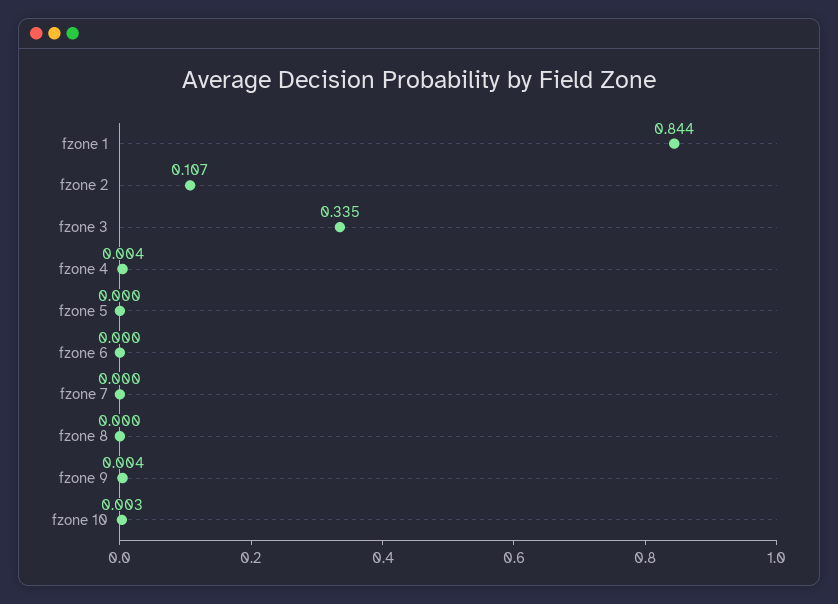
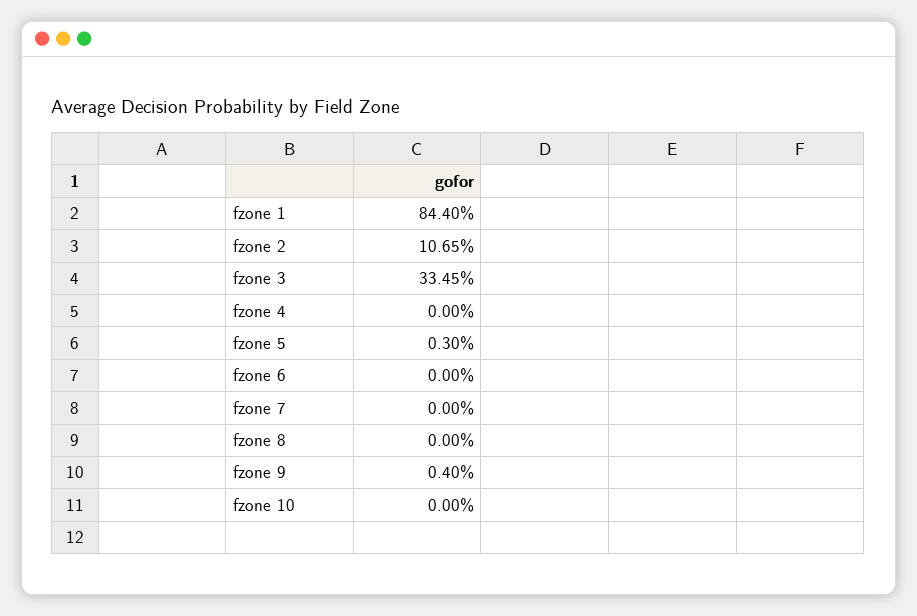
  {
    "fzone 1": 0.844,
    "fzone 2": 0.1065,
    "fzone 3": 0.3345,
-   "fzone 4": 0.004,
+   "fzone 4": 0,
-   "fzone 5": 0,
+   "fzone 5": 0.003,
    "fzone 6": 0,
    "fzone 7": 0,
    "fzone 8": 0,
    "fzone 9": 0.004,
-   "fzone 10": 0.003
+   "fzone 10": 0
  }

